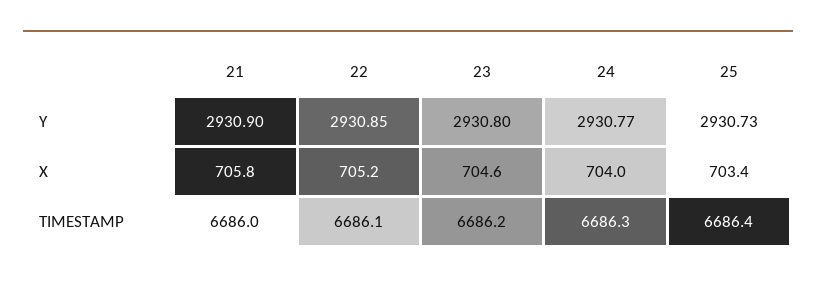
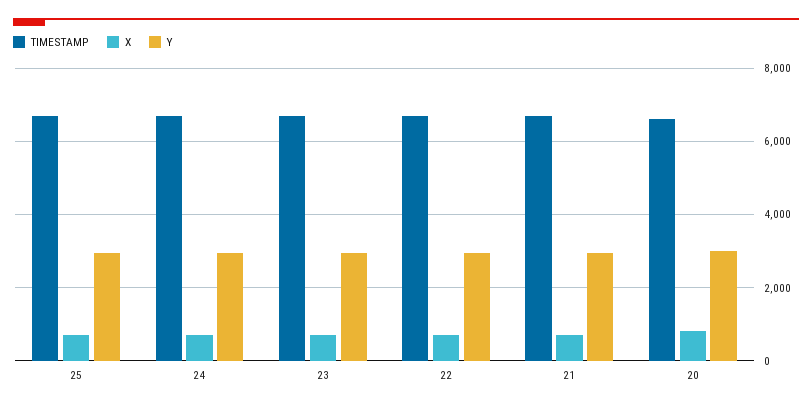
  {
    "Y": {
      "21": 2930.9,
      "22": 2930.85,
      "23": 2930.8,
      "24": 2930.77,
-     "25": 2930.73
+     "25": 2930.73,
+     "20": 3000
    },
    "X": {
      "21": 705.8,
      "22": 705.2,
      "23": 704.6,
      "24": 704,
-     "25": 703.4
+     "25": 703.4,
+     "20": 800
    },
    "TIMESTAMP": {
      "21": 6686,
      "22": 6686.1,
      "23": 6686.2,
      "24": 6686.3,
-     "25": 6686.4
+     "25": 6686.4,
+     "20": 6600
    }
  }

